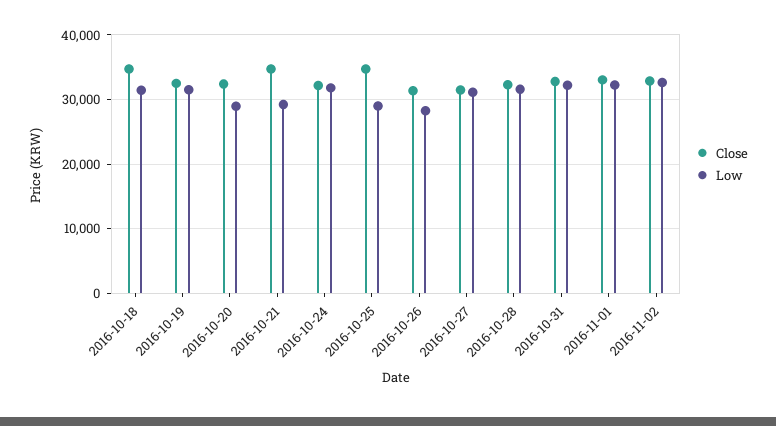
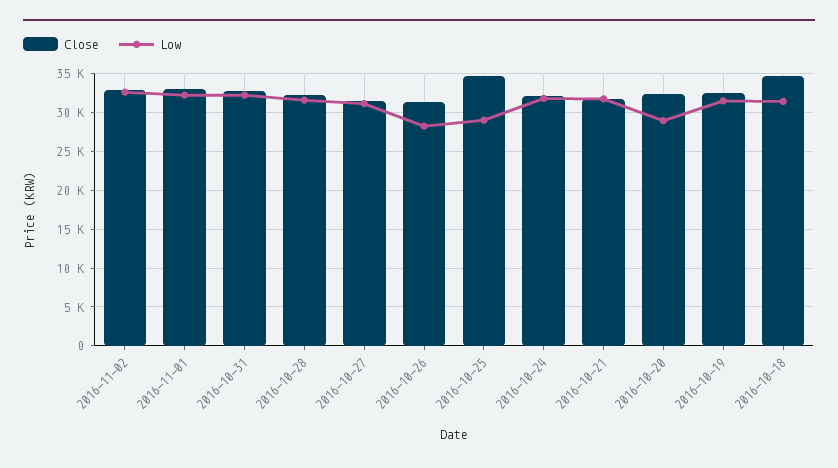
  {
    "Close": {
      "2016-10-18": 35000,
      "2016-10-19": 33000,
      "2016-10-20": 32000,
-     "2016-10-21": 35000,
+     "2016-10-21": 32000,
      "2016-10-24": 32000,
      "2016-10-25": 35000,
      "2016-10-26": 31000,
      "2016-10-27": 31000,
      "2016-10-28": 32000,
      "2016-10-31": 33000,
      "2016-11-01": 33000,
      "2016-11-02": 33000
    },
    "Low": {
      "2016-10-18": 31000,
      "2016-10-19": 32000,
      "2016-10-20": 29000,
-     "2016-10-21": 29000,
+     "2016-10-21": 32000,
      "2016-10-24": 32000,
      "2016-10-25": 29000,
      "2016-10-26": 28000,
      "2016-10-27": 31000,
      "2016-10-28": 32000,
      "2016-10-31": 32000,
      "2016-11-01": 32000,
      "2016-11-02": 33000
    }
  }

